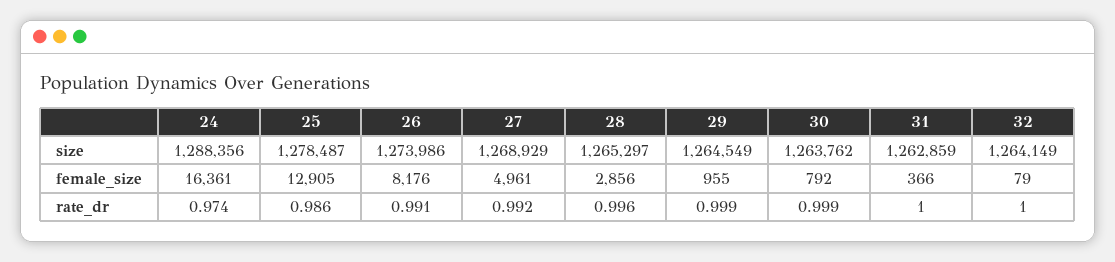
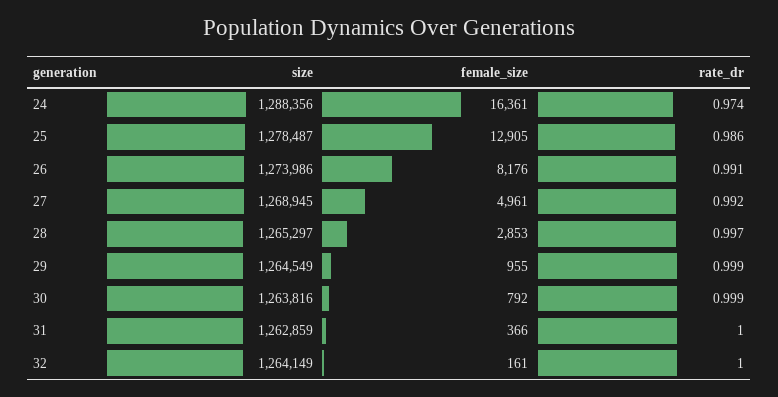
  {
    "24": {
      "size": 1288356,
      "female_size": 16361,
      "rate_dr": 0.974
    },
    "25": {
      "size": 1278487,
      "female_size": 12905,
      "rate_dr": 0.986
    },
    "26": {
      "size": 1273986,
      "female_size": 8176,
      "rate_dr": 0.991
    },
    "27": {
-     "size": 1268929,
+     "size": 1268945,
      "female_size": 4961,
      "rate_dr": 0.992
    },
    "28": {
      "size": 1265297,
-     "female_size": 2856,
+     "female_size": 2853,
-     "rate_dr": 0.996
+     "rate_dr": 0.997
    },
    "29": {
      "size": 1264549,
      "female_size": 955,
      "rate_dr": 0.999
    },
    "30": {
-     "size": 1263762,
+     "size": 1263816,
      "female_size": 792,
      "rate_dr": 0.999
    },
    "31": {
      "size": 1262859,
      "female_size": 366,
      "rate_dr": 1
    },
    "32": {
      "size": 1264149,
-     "female_size": 79,
+     "female_size": 161,
      "rate_dr": 1
    }
  }

